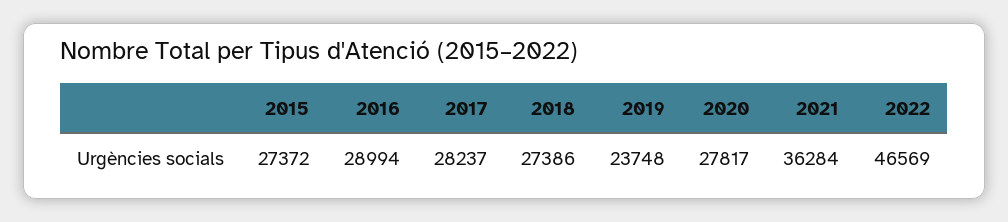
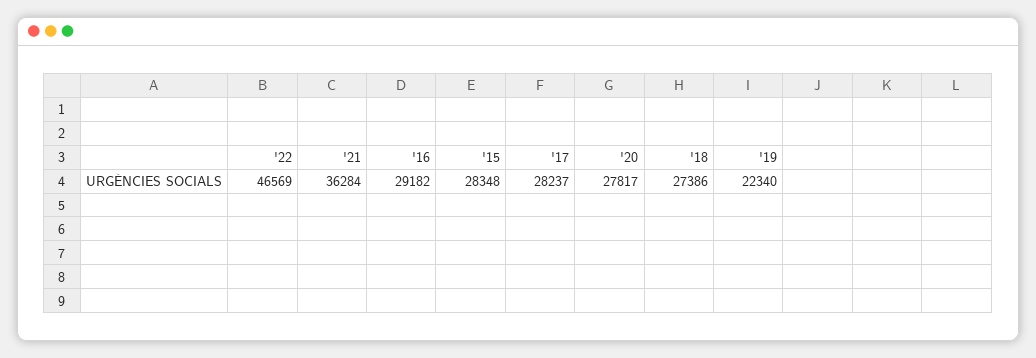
  {
-   "2015": 27372,
+   "2015": 28348,
-   "2016": 28994,
+   "2016": 29182,
    "2017": 28237,
    "2018": 27386,
-   "2019": 23748,
+   "2019": 22340,
    "2020": 27817,
    "2021": 36284,
    "2022": 46569
  }

